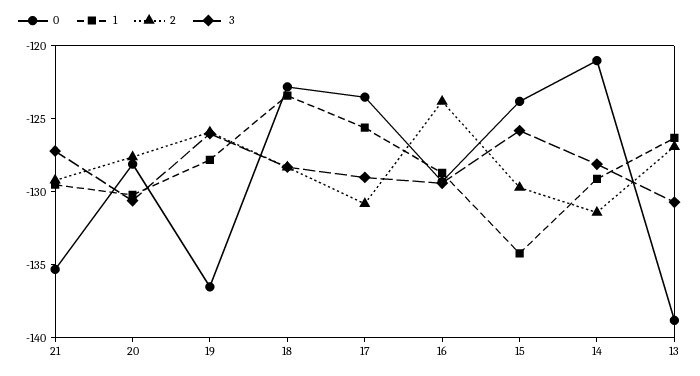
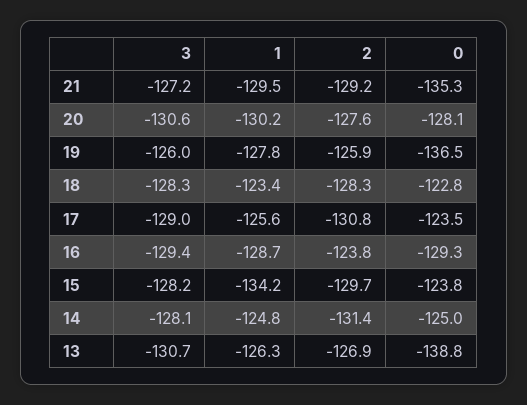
  {
    "0": {
      "21": -135.3,
      "20": -128.1,
      "19": -136.5,
      "18": -122.8,
      "17": -123.5,
      "16": -129.3,
      "15": -123.8,
-     "14": -121,
+     "14": -125,
      "13": -138.8
    },
    "1": {
      "21": -129.5,
      "20": -130.2,
      "19": -127.8,
      "18": -123.4,
      "17": -125.6,
      "16": -128.7,
      "15": -134.2,
-     "14": -129,
+     "14": -124.8,
      "13": -126.3
    },
    "2": {
      "21": -129.2,
      "20": -127.6,
      "19": -125.9,
      "18": -128.3,
      "17": -130.8,
      "16": -123.8,
      "15": -129.7,
      "14": -131.4,
      "13": -126.9
    },
    "3": {
      "21": -127.2,
      "20": -130.6,
      "19": -126,
      "18": -128.3,
      "17": -129,
      "16": -129.4,
-     "15": -126,
+     "15": -128.2,
      "14": -128.1,
      "13": -130.7
    }
  }

